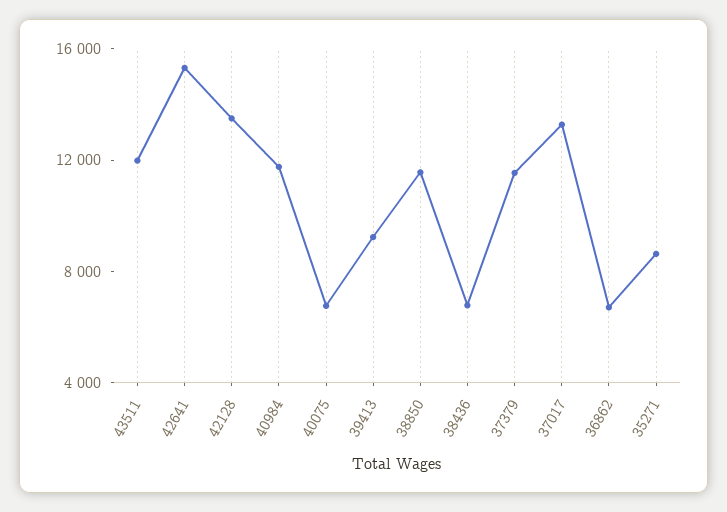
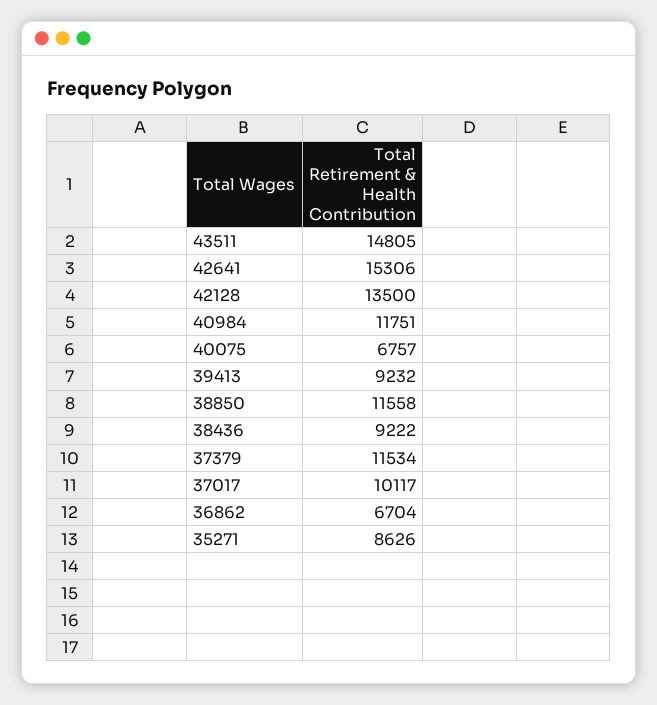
  {
-   "43511": 12000,
+   "43511": 14805,
    "42641": 15306,
    "42128": 13500,
    "40984": 11751,
    "40075": 6757,
    "39413": 9232,
    "38850": 11558,
-   "38436": 7000,
+   "38436": 9222,
    "37379": 11534,
-   "37017": 13000,
+   "37017": 10117,
    "36862": 6704,
    "35271": 8626
  }

